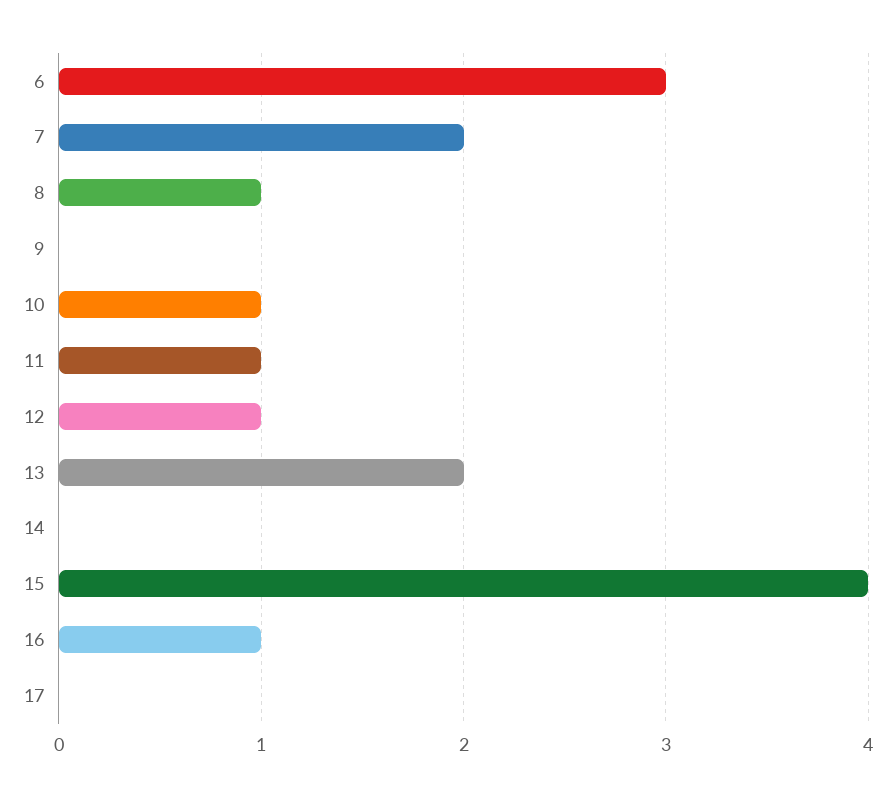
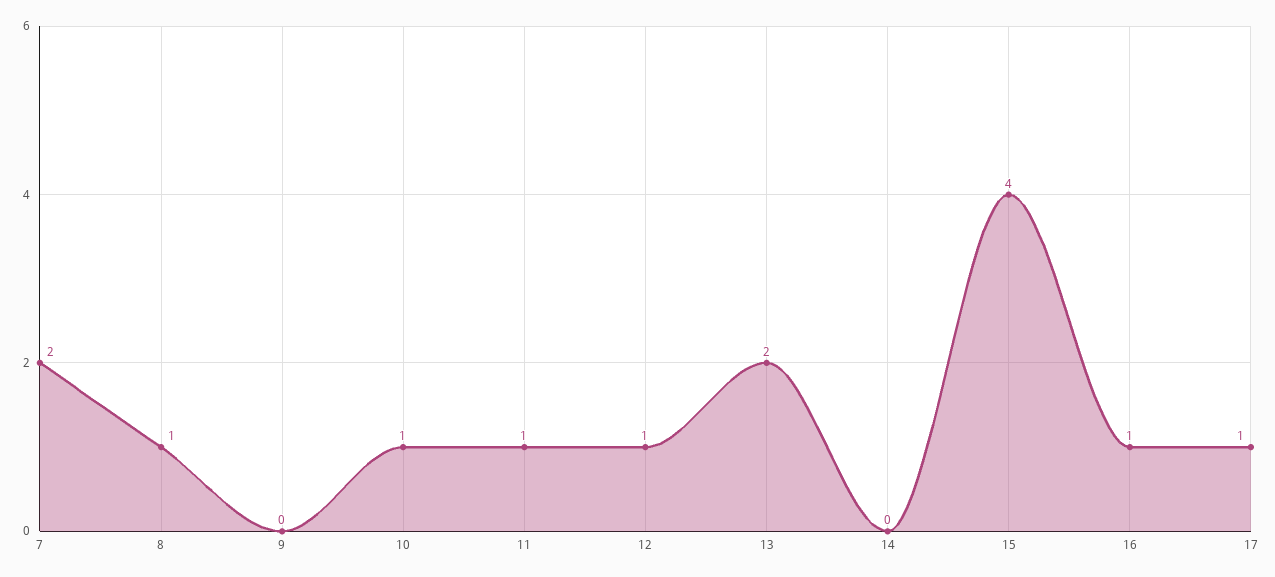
  {
-   "6": 3,
    "7": 2,
    "8": 1,
    "9": 0,
    "10": 1,
    "11": 1,
    "12": 1,
    "13": 2,
    "14": 0,
    "15": 4,
    "16": 1,
-   "17": 0
+   "17": 1
  }

